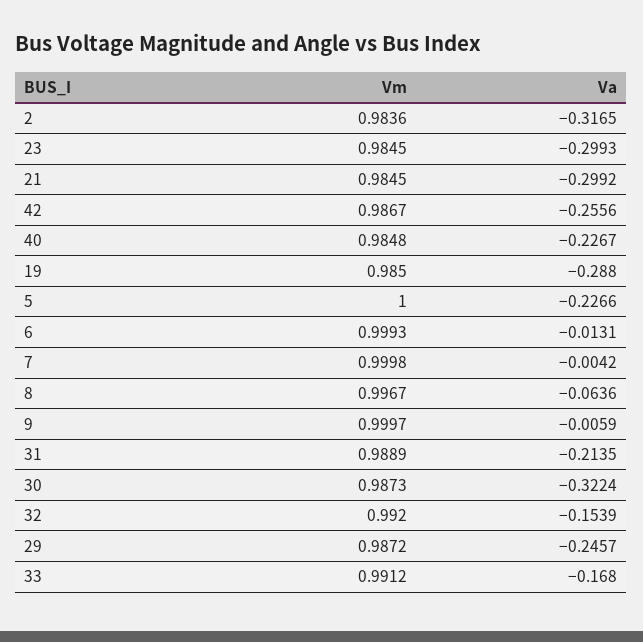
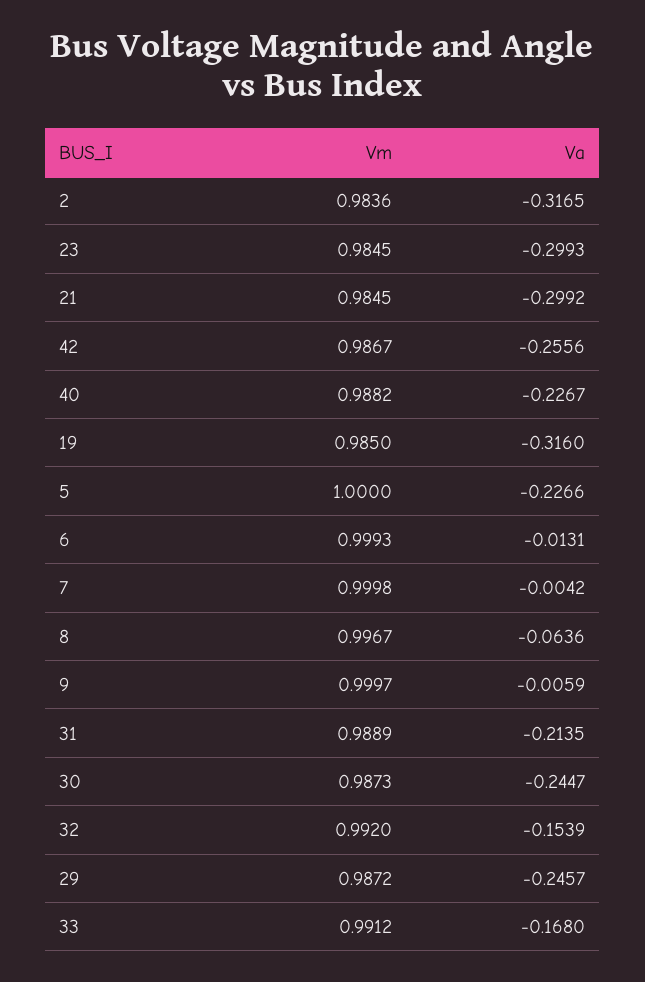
  {
    "Vm": {
      "2": 0.9836,
      "23": 0.9845,
      "21": 0.9845,
      "42": 0.9867,
-     "40": 0.9848,
+     "40": 0.9882,
      "19": 0.985,
      "5": 1,
      "6": 0.9993,
      "7": 0.9998,
      "8": 0.9967,
      "9": 0.9997,
      "31": 0.9889,
      "30": 0.9873,
      "32": 0.992,
      "29": 0.9872,
      "33": 0.9912
    },
    "Va": {
      "2": -0.3165,
      "23": -0.2993,
      "21": -0.2992,
      "42": -0.2556,
      "40": -0.2267,
-     "19": -0.288,
+     "19": -0.316,
      "5": -0.2266,
      "6": -0.0131,
      "7": -0.0042,
      "8": -0.0636,
      "9": -0.0059,
      "31": -0.2135,
-     "30": -0.3224,
+     "30": -0.2447,
      "32": -0.1539,
      "29": -0.2457,
      "33": -0.168
    }
  }

